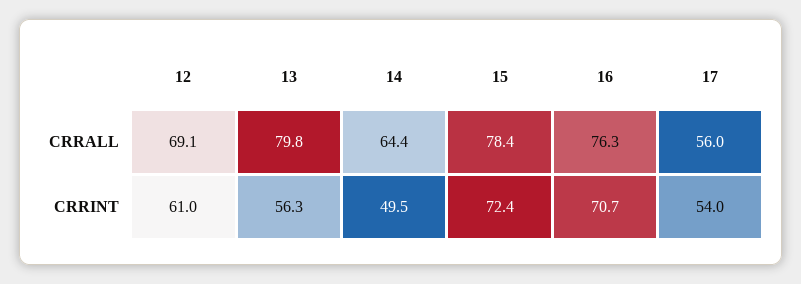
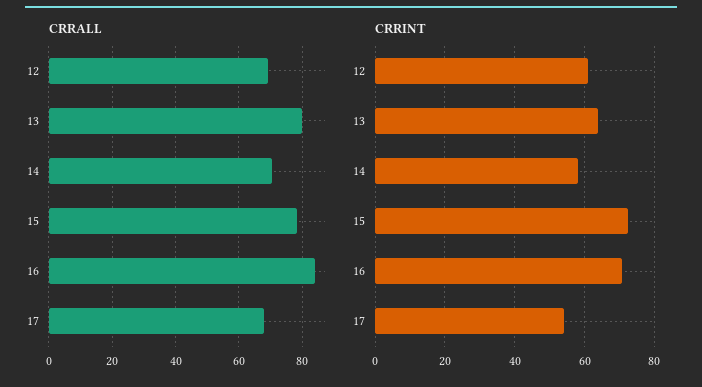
  {
    "CRRALL": {
      "12": 69.1,
      "13": 79.8,
-     "14": 64.4,
+     "14": 70,
      "15": 78.4,
-     "16": 76.3,
+     "16": 84,
-     "17": 56
+     "17": 68
    },
    "CRRINT": {
      "12": 61,
-     "13": 56.3,
+     "13": 64,
-     "14": 49.5,
+     "14": 58,
      "15": 72.4,
      "16": 70.7,
      "17": 54
    }
  }

